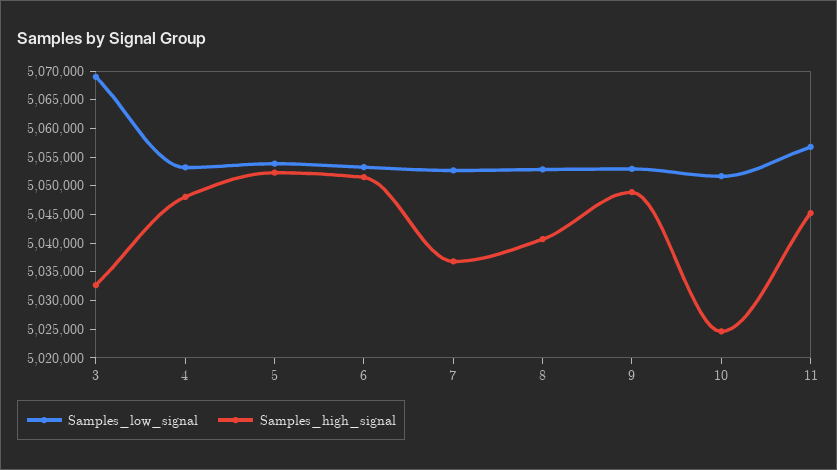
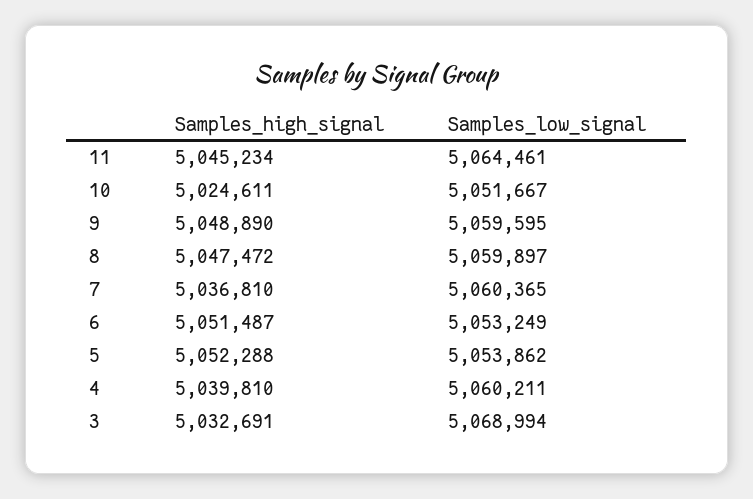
  {
    "Samples_low_signal": {
      "3": 5068994,
-     "4": 5052500,
+     "4": 5060211,
      "5": 5053862,
      "6": 5053249,
-     "7": 5052500,
+     "7": 5060365,
-     "8": 5052500,
+     "8": 5059897,
-     "9": 5052500,
+     "9": 5059595,
      "10": 5051667,
-     "11": 5057500
+     "11": 5064461
    },
    "Samples_high_signal": {
      "3": 5032691,
-     "4": 5047500,
+     "4": 5039810,
      "5": 5052288,
      "6": 5051487,
      "7": 5036810,
-     "8": 5040000,
+     "8": 5047472,
      "9": 5048890,
      "10": 5024611,
      "11": 5045234
    }
  }

